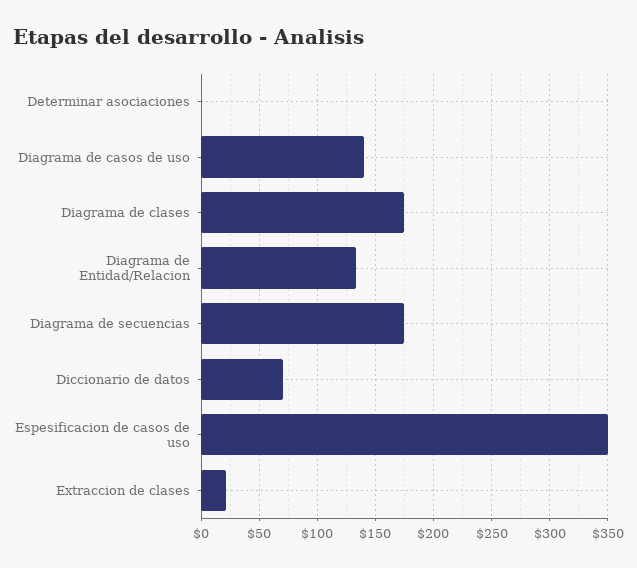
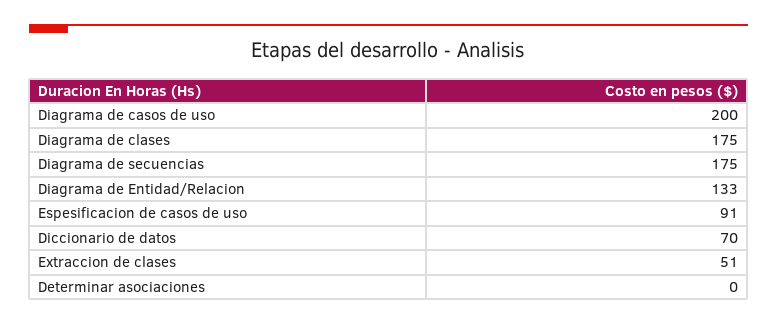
  {
    "Determinar asociaciones": 0,
-   "Diagrama de casos de uso": 140,
+   "Diagrama de casos de uso": 200,
    "Diagrama de clases": 175,
    "Diagrama de Entidad/Relacion": 133,
    "Diagrama de secuencias": 175,
    "Diccionario de datos": 70,
-   "Espesificacion de casos de uso": 350,
+   "Espesificacion de casos de uso": 91,
-   "Extraccion de clases": 20
+   "Extraccion de clases": 51
  }

